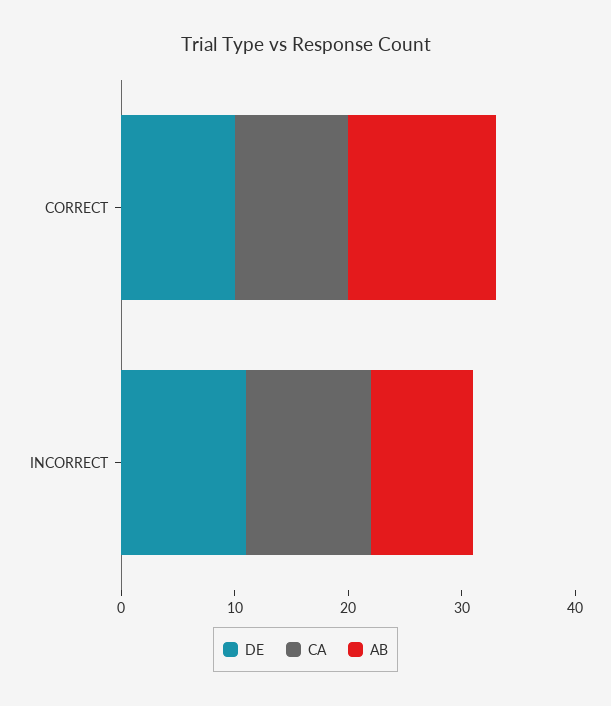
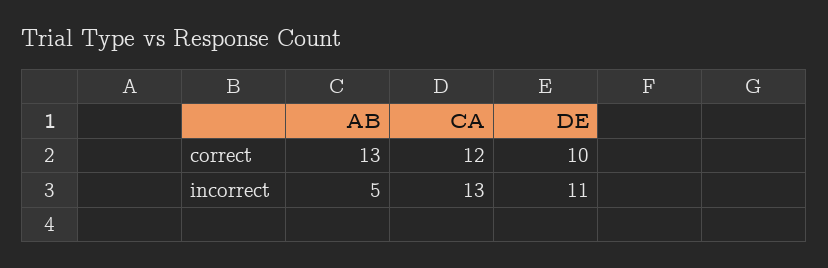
  {
    "DE": {
      "CORRECT": 10,
      "INCORRECT": 11
    },
    "CA": {
-     "CORRECT": 10,
+     "CORRECT": 12,
-     "INCORRECT": 11
+     "INCORRECT": 13
    },
    "AB": {
      "CORRECT": 13,
-     "INCORRECT": 9
+     "INCORRECT": 5
    }
  }

